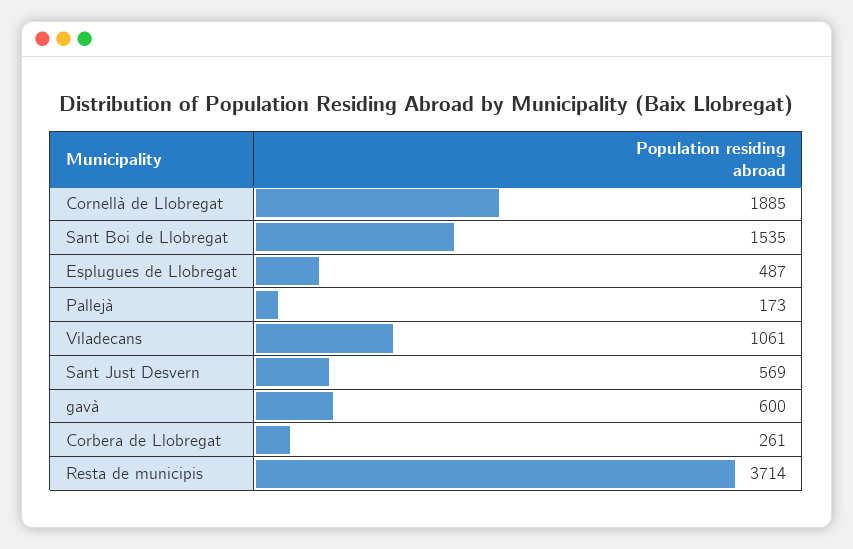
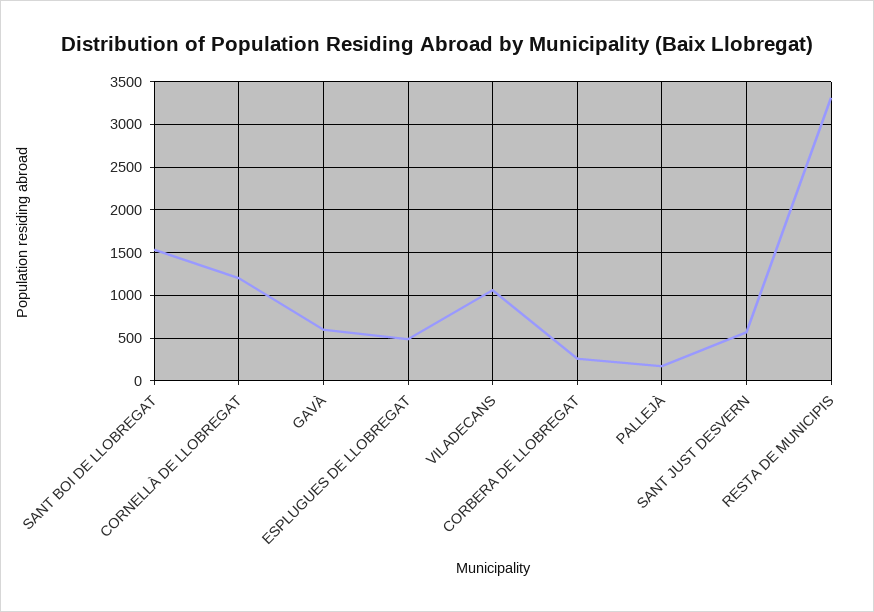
  {
-   "Cornellà de Llobregat": 1885,
+   "Cornellà de Llobregat": 1200,
    "Sant Boi de Llobregat": 1535,
    "Esplugues de Llobregat": 487,
    "Pallejà": 173,
    "Viladecans": 1061,
    "Sant Just Desvern": 569,
    "gavà": 600,
    "Corbera de Llobregat": 261,
-   "Resta de municipis": 3714
+   "Resta de municipis": 3300
  }

